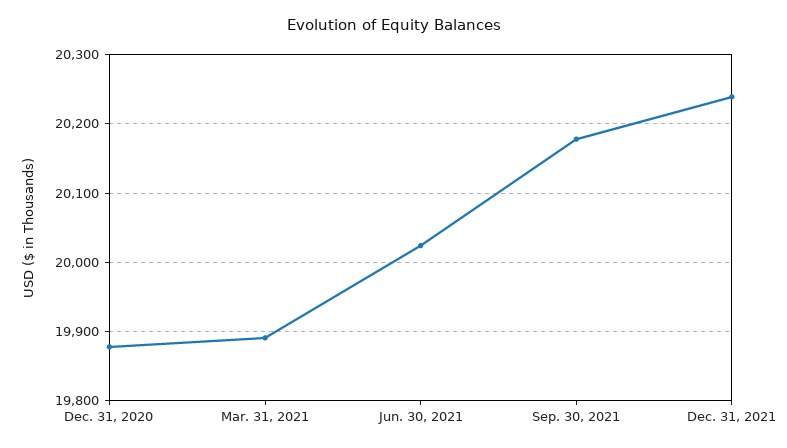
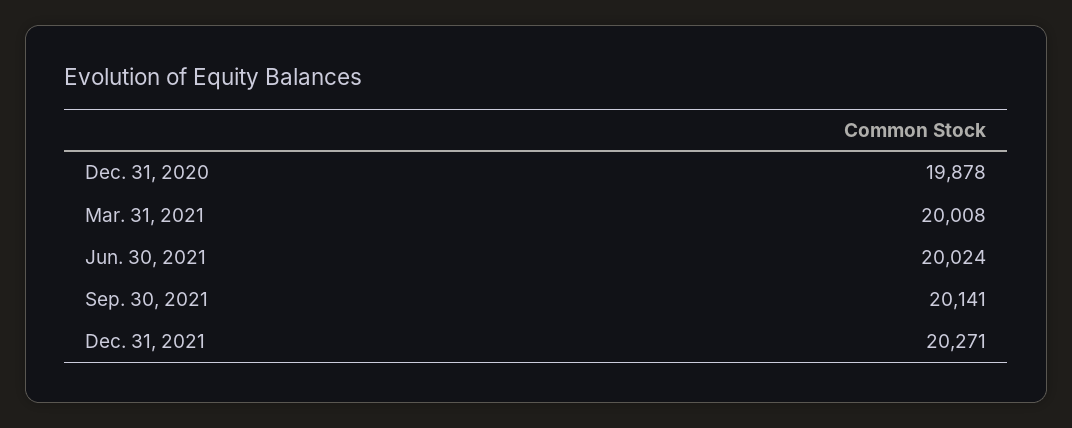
  {
    "Dec. 31, 2020": 19878,
-   "Mar. 31, 2021": 19890,
+   "Mar. 31, 2021": 20008,
    "Jun. 30, 2021": 20024,
-   "Sep. 30, 2021": 20180,
+   "Sep. 30, 2021": 20141,
-   "Dec. 31, 2021": 20240
+   "Dec. 31, 2021": 20271
  }

